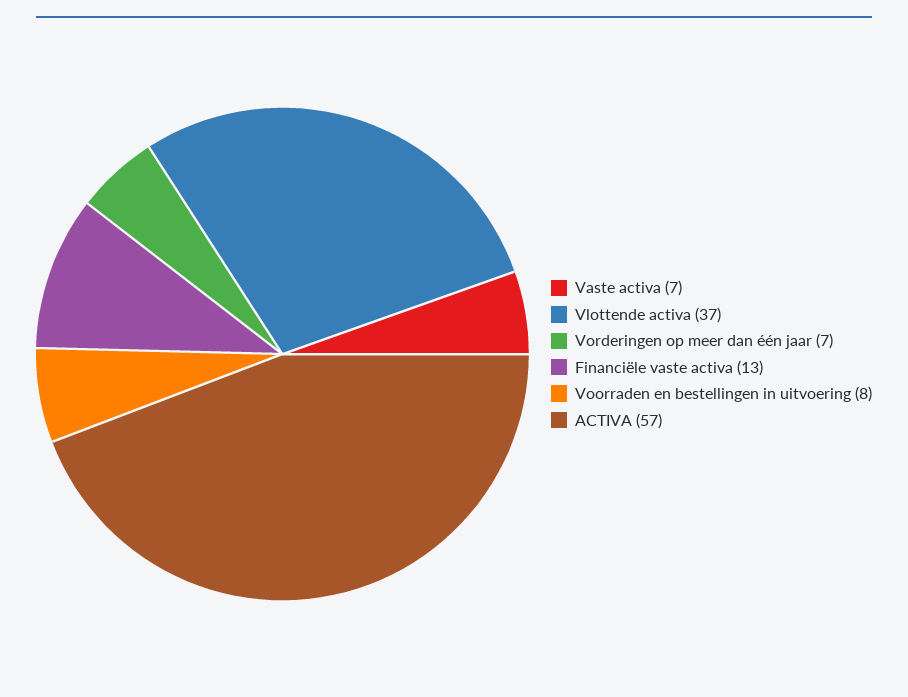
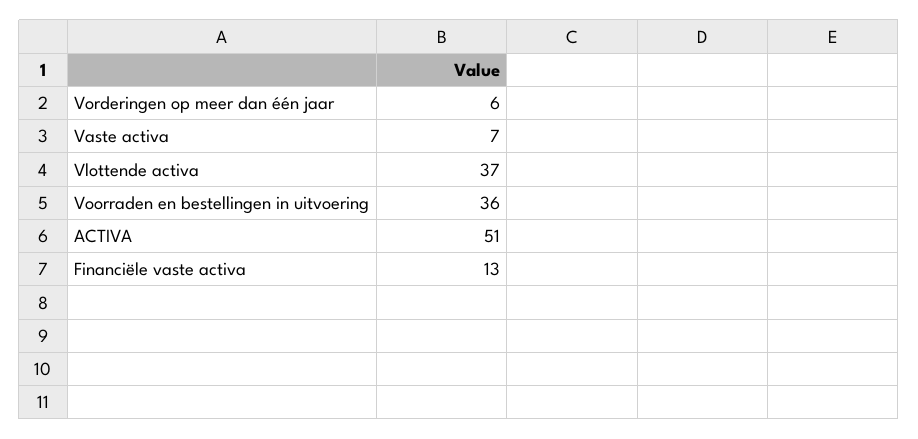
  {
    "Vaste activa": 7,
    "Vlottende activa": 37,
-   "Vorderingen op meer dan één jaar": 7,
+   "Vorderingen op meer dan één jaar": 6,
    "Financiële vaste activa": 13,
-   "Voorraden en bestellingen in uitvoering": 8,
+   "Voorraden en bestellingen in uitvoering": 36,
-   "ACTIVA": 57
+   "ACTIVA": 51
  }

